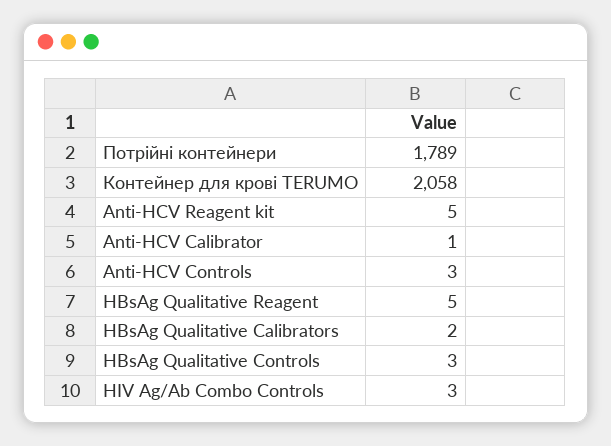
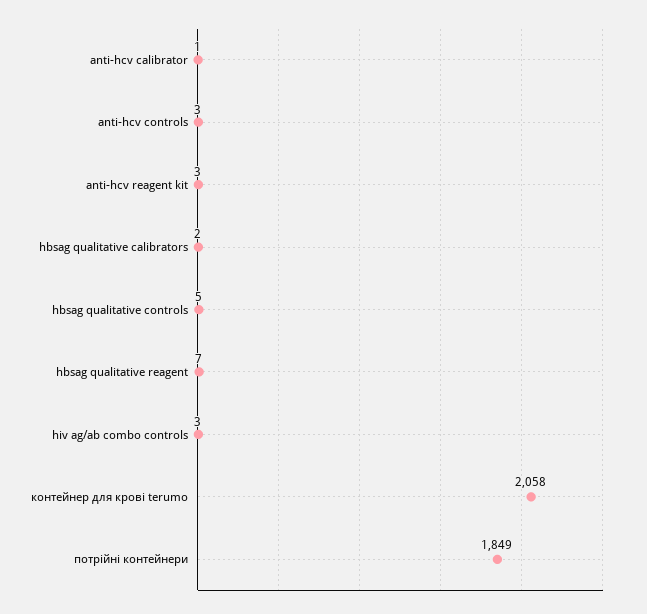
  {
-   "Потрійні контейнери": 1789,
+   "Потрійні контейнери": 1849,
    "Контейнер для крові TERUMO": 2058,
-   "Anti-HCV Reagent kit": 5,
+   "Anti-HCV Reagent kit": 3,
    "Anti-HCV Calibrator": 1,
    "Anti-HCV Controls": 3,
-   "HBsAg Qualitative Reagent": 5,
+   "HBsAg Qualitative Reagent": 7,
    "HBsAg Qualitative Calibrators": 2,
-   "HBsAg Qualitative Controls": 3,
+   "HBsAg Qualitative Controls": 5,
    "HIV Ag/Ab Combo Controls": 3
  }

